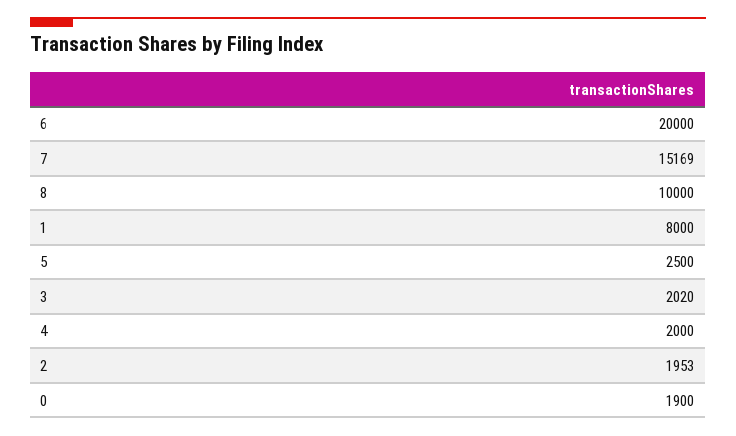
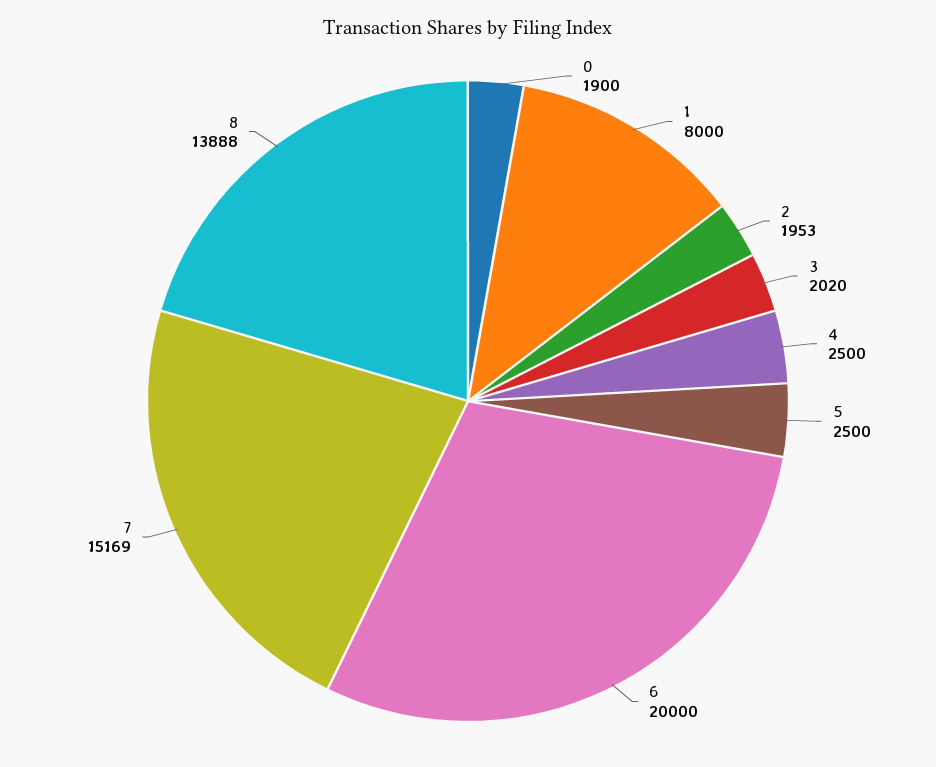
  {
    "6": 20000,
    "7": 15169,
-   "8": 10000,
+   "8": 13888,
    "1": 8000,
    "5": 2500,
    "3": 2020,
-   "4": 2000,
+   "4": 2500,
    "2": 1953,
    "0": 1900
  }

